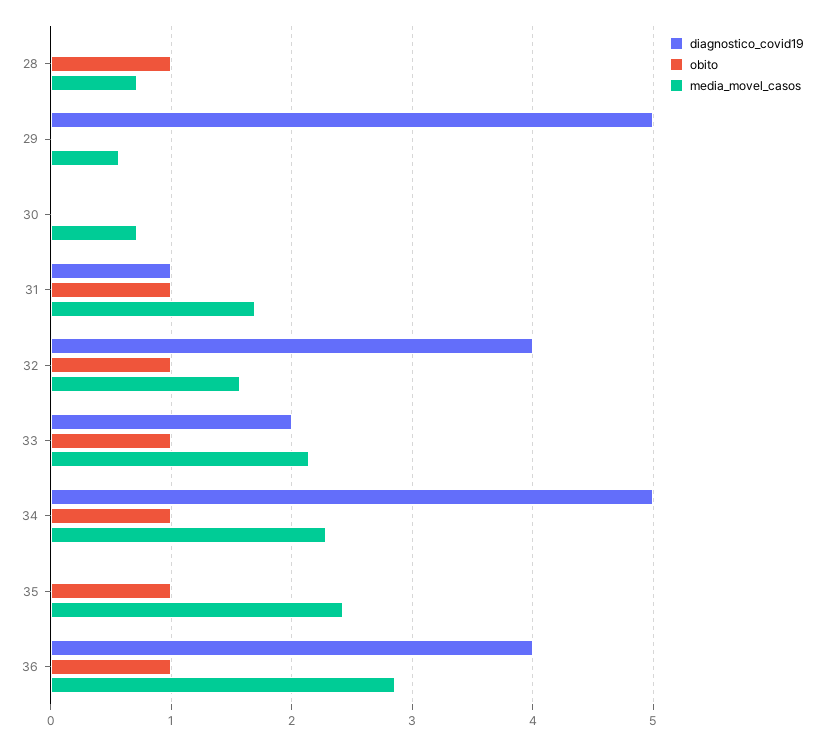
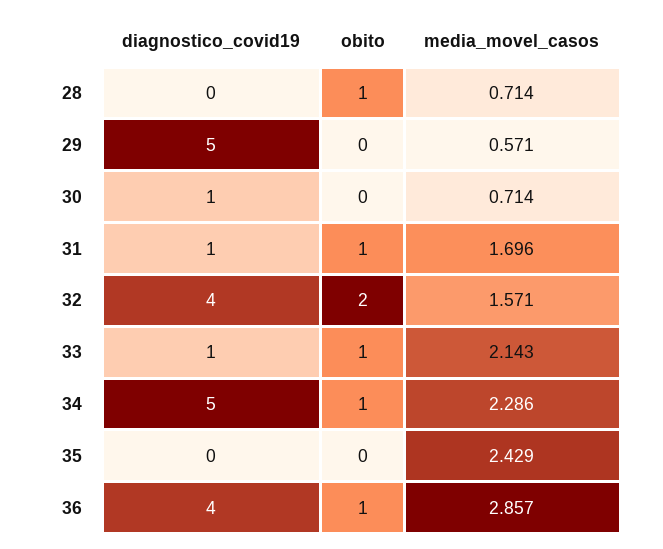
  {
    "diagnostico_covid19": {
      "28": 0,
      "29": 5,
-     "30": 0,
+     "30": 1,
      "31": 1,
      "32": 4,
-     "33": 2,
+     "33": 1,
      "34": 5,
      "35": 0,
      "36": 4
    },
    "obito": {
      "28": 1,
      "29": 0,
      "30": 0,
      "31": 1,
-     "32": 1,
+     "32": 2,
      "33": 1,
      "34": 1,
-     "35": 1,
+     "35": 0,
      "36": 1
    },
    "media_movel_casos": {
      "28": 0.714,
      "29": 0.571,
      "30": 0.714,
      "31": 1.696,
      "32": 1.571,
      "33": 2.143,
      "34": 2.286,
      "35": 2.429,
      "36": 2.857
    }
  }

